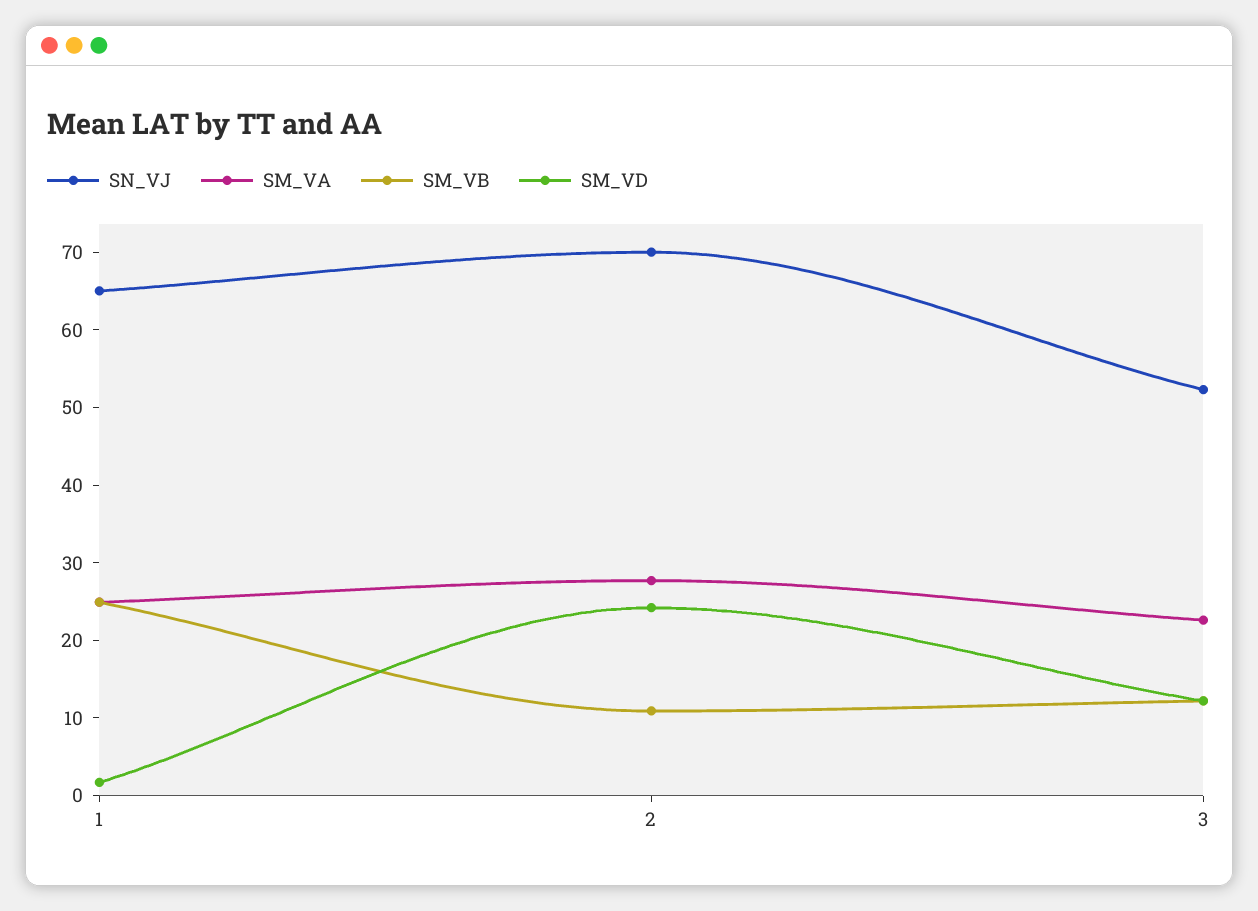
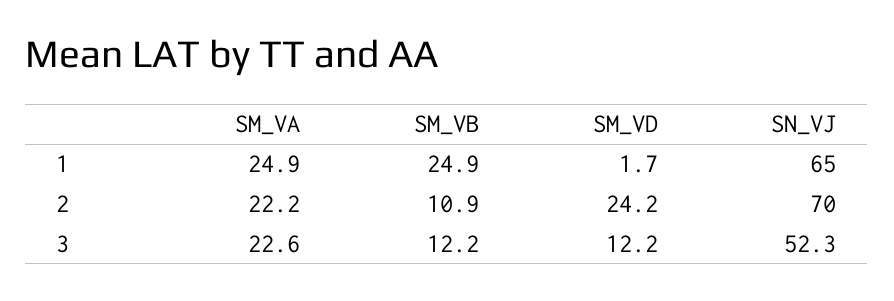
  {
    "SN_VJ": {
      "1": 65,
      "2": 70,
      "3": 52.3
    },
    "SM_VA": {
      "1": 24.9,
-     "2": 28,
+     "2": 22.2,
      "3": 22.6
    },
    "SM_VB": {
      "1": 24.9,
      "2": 10.9,
      "3": 12.2
    },
    "SM_VD": {
      "1": 1.7,
      "2": 24.2,
      "3": 12.2
    }
  }

